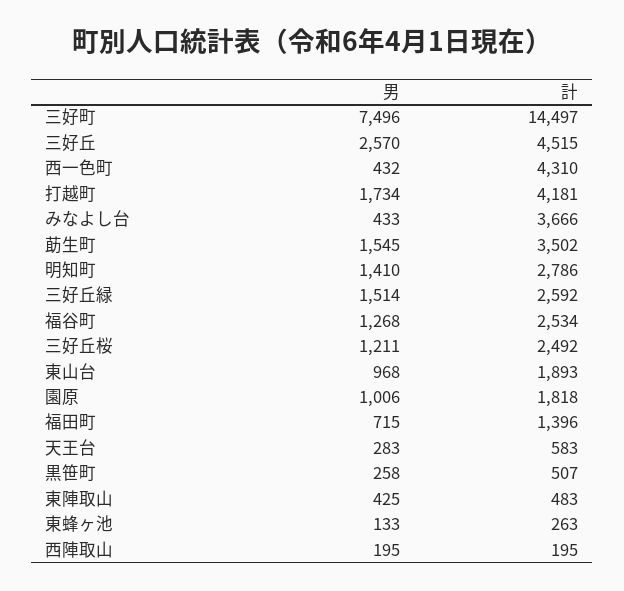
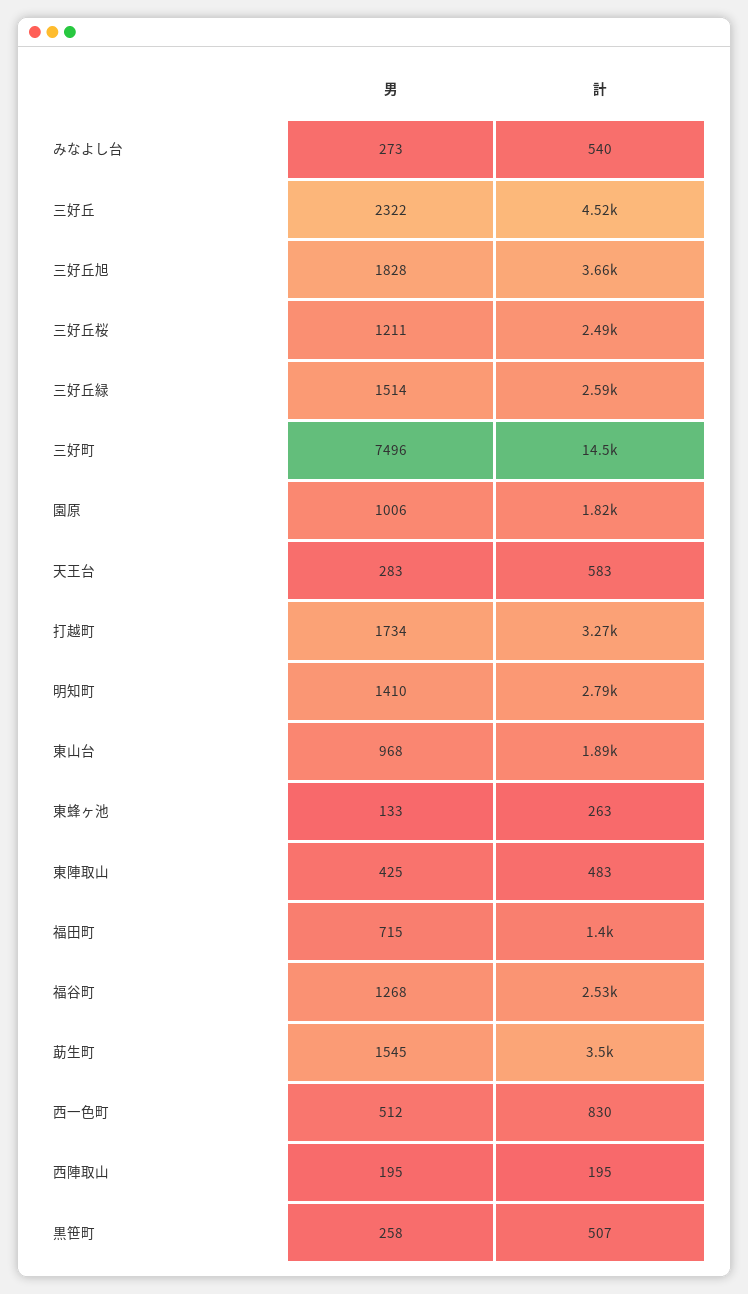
  {
    "男": {
      "三好町": 7496,
-     "三好丘": 2570,
+     "三好丘": 2322,
-     "西一色町": 432,
+     "西一色町": 512,
      "打越町": 1734,
-     "みなよし台": 433,
+     "みなよし台": 273,
      "莇生町": 1545,
      "明知町": 1410,
      "三好丘緑": 1514,
      "福谷町": 1268,
      "三好丘桜": 1211,
      "東山台": 968,
      "園原": 1006,
      "福田町": 715,
      "天王台": 283,
      "黒笹町": 258,
      "東陣取山": 425,
      "東蜂ヶ池": 133,
-     "西陣取山": 195
+     "西陣取山": 195,
+     "三好丘旭": 1828
    },
    "計": {
      "三好町": 14497,
      "三好丘": 4515,
-     "西一色町": 4310,
+     "西一色町": 830,
-     "打越町": 4181,
+     "打越町": 3270,
-     "みなよし台": 3666,
+     "みなよし台": 540,
      "莇生町": 3502,
      "明知町": 2786,
      "三好丘緑": 2592,
      "福谷町": 2534,
      "三好丘桜": 2492,
      "東山台": 1893,
      "園原": 1818,
      "福田町": 1396,
      "天王台": 583,
      "黒笹町": 507,
      "東陣取山": 483,
      "東蜂ヶ池": 263,
-     "西陣取山": 195
+     "西陣取山": 195,
+     "三好丘旭": 3660
    }
  }

